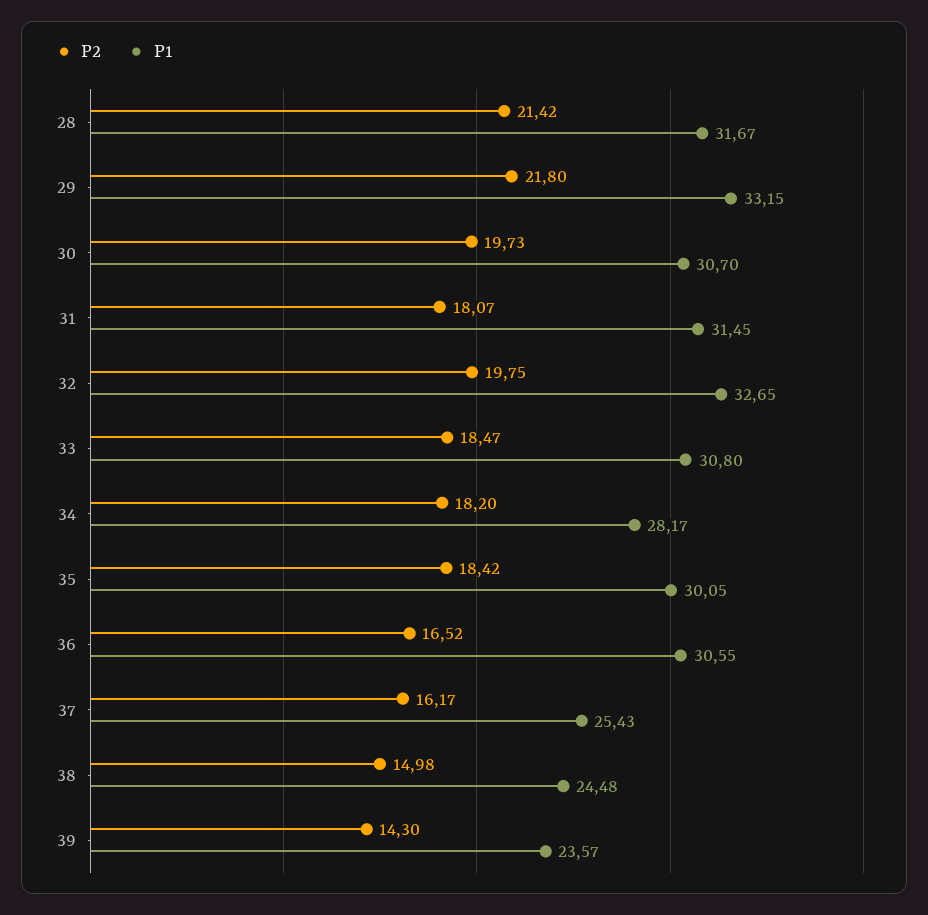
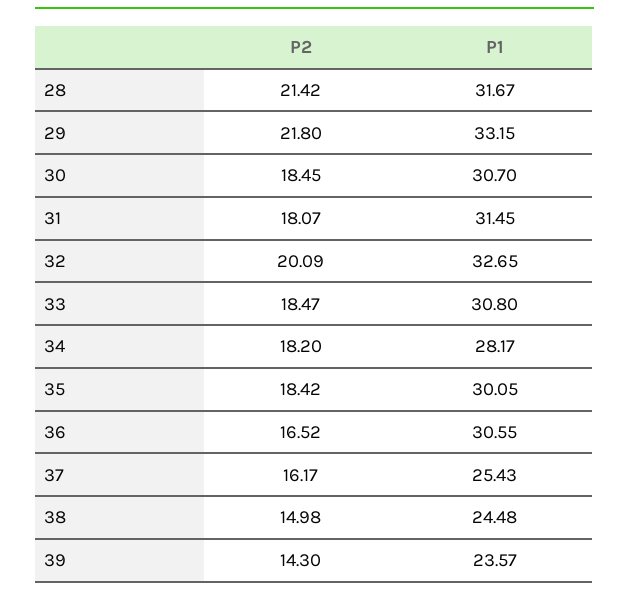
  {
    "P2": {
      "28": 21.42,
      "29": 21.8,
-     "30": 19.73,
+     "30": 18.45,
      "31": 18.07,
-     "32": 19.75,
+     "32": 20.09,
      "33": 18.47,
      "34": 18.2,
      "35": 18.42,
      "36": 16.52,
      "37": 16.17,
      "38": 14.98,
      "39": 14.3
    },
    "P1": {
      "28": 31.67,
      "29": 33.15,
      "30": 30.7,
      "31": 31.45,
      "32": 32.65,
      "33": 30.8,
      "34": 28.17,
      "35": 30.05,
      "36": 30.55,
      "37": 25.43,
      "38": 24.48,
      "39": 23.57
    }
  }

